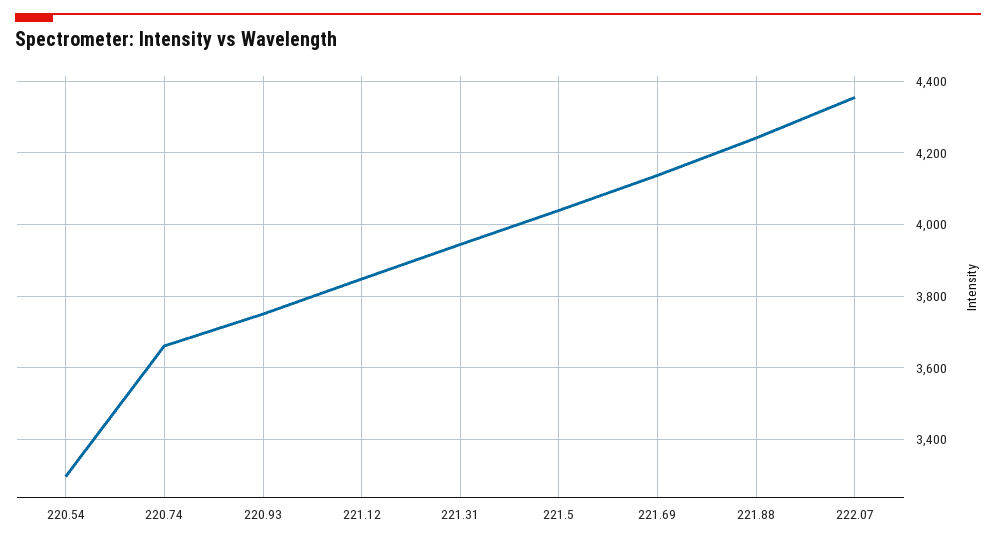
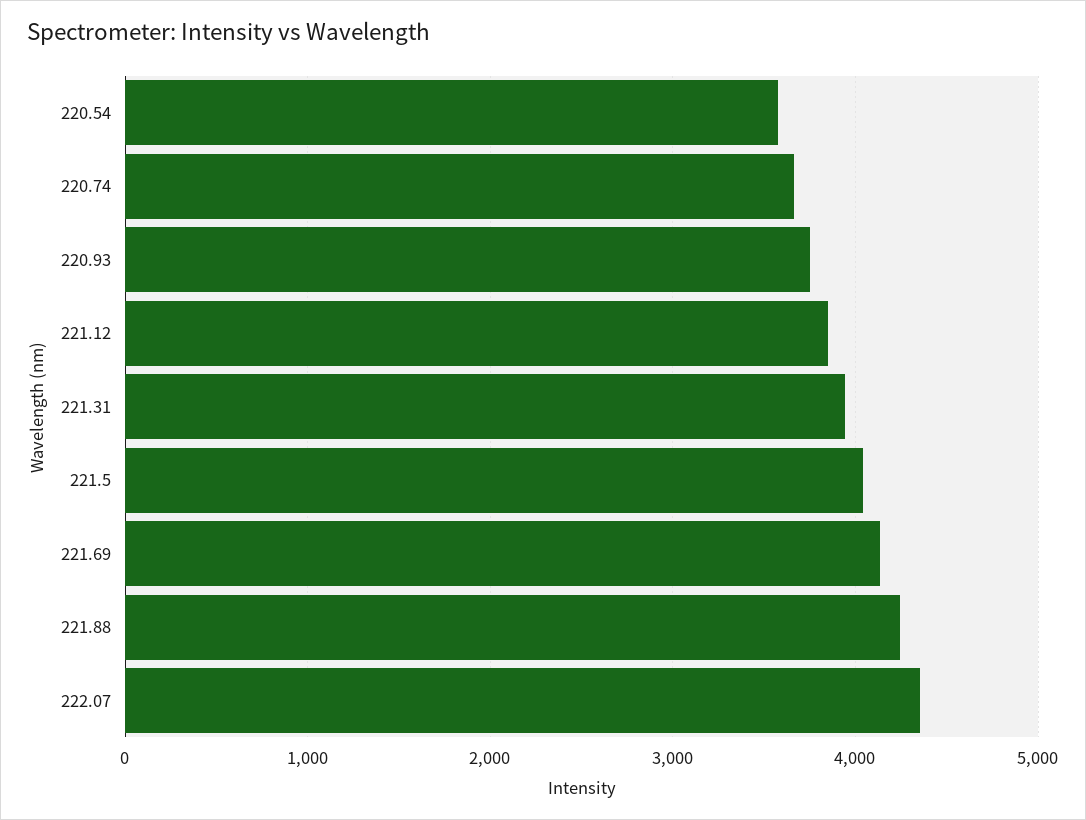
  {
-   "220.54": 3300,
+   "220.54": 3600,
    "220.74": 3660,
    "220.93": 3760,
    "221.12": 3840,
    "221.31": 3940,
    "221.5": 4040,
    "221.69": 4140,
    "221.88": 4240,
    "222.07": 4360
  }

